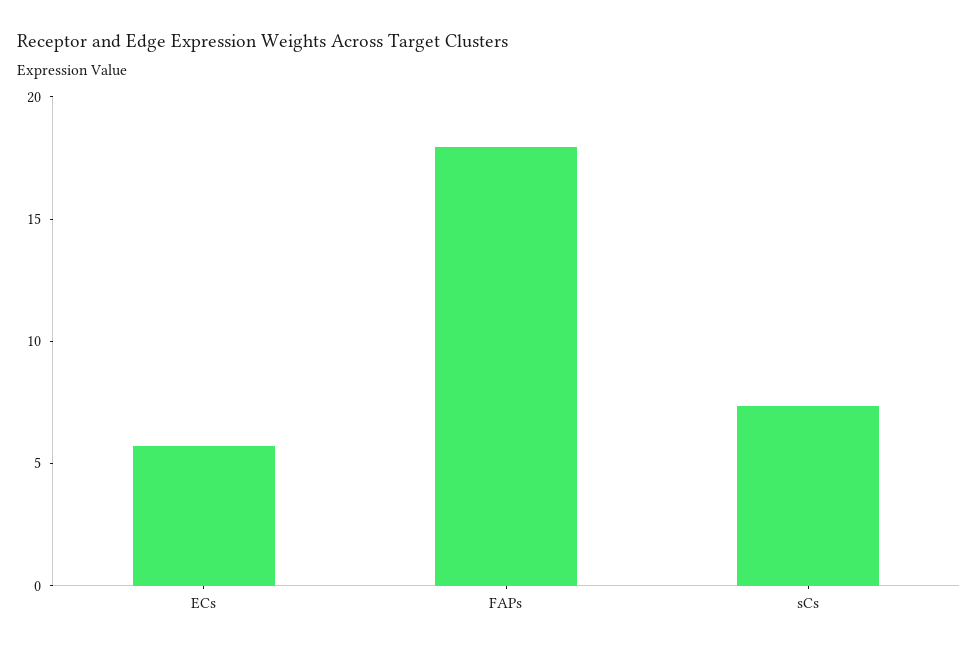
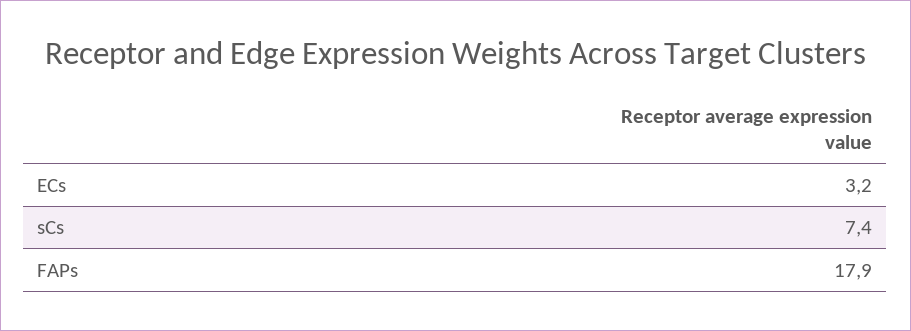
  {
-   "ECs": 6,
+   "ECs": 3.2,
    "FAPs": 17.9,
    "sCs": 7.4
  }

